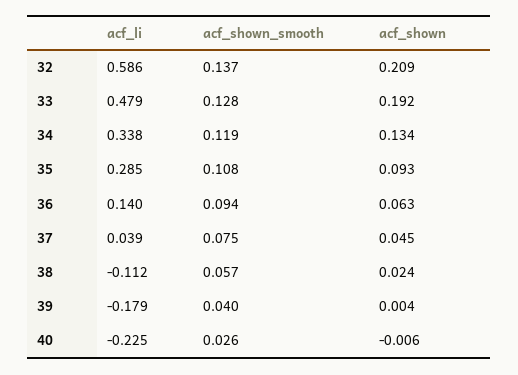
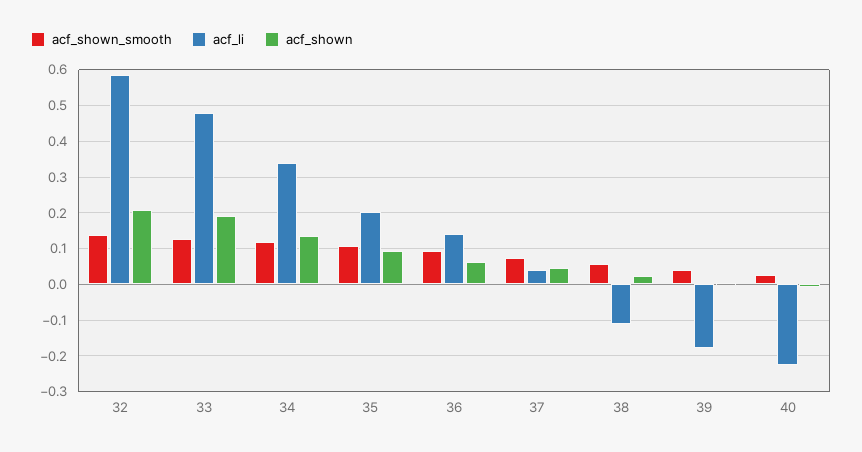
  {
    "acf_li": {
      "32": 0.586,
      "33": 0.479,
      "34": 0.338,
-     "35": 0.285,
+     "35": 0.2,
      "36": 0.14,
      "37": 0.039,
      "38": -0.112,
      "39": -0.179,
      "40": -0.225
    },
    "acf_shown_smooth": {
      "32": 0.137,
      "33": 0.128,
      "34": 0.119,
      "35": 0.108,
      "36": 0.094,
      "37": 0.075,
      "38": 0.057,
      "39": 0.04,
      "40": 0.026
    },
    "acf_shown": {
      "32": 0.209,
      "33": 0.192,
      "34": 0.134,
      "35": 0.093,
      "36": 0.063,
      "37": 0.045,
      "38": 0.024,
      "39": 0.004,
      "40": -0.006
    }
  }

